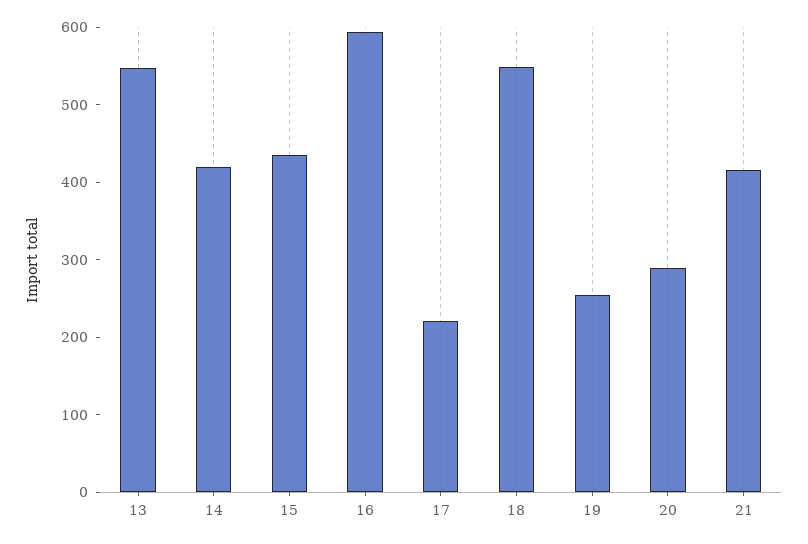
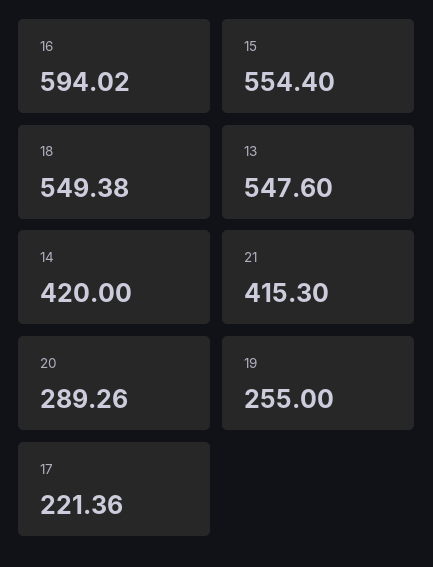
  {
    "13": 547.6,
    "14": 420,
-   "15": 440,
+   "15": 554.4,
    "16": 594.02,
    "17": 221.36,
    "18": 549.38,
    "19": 255,
    "20": 289.26,
    "21": 415.3
  }

